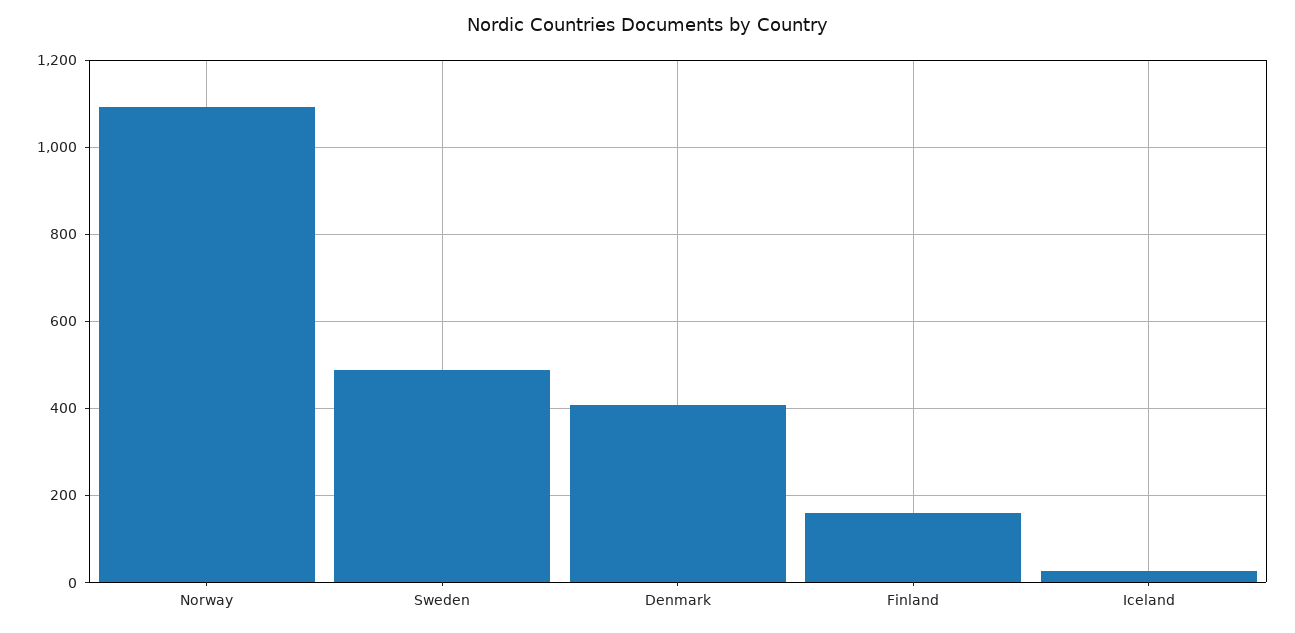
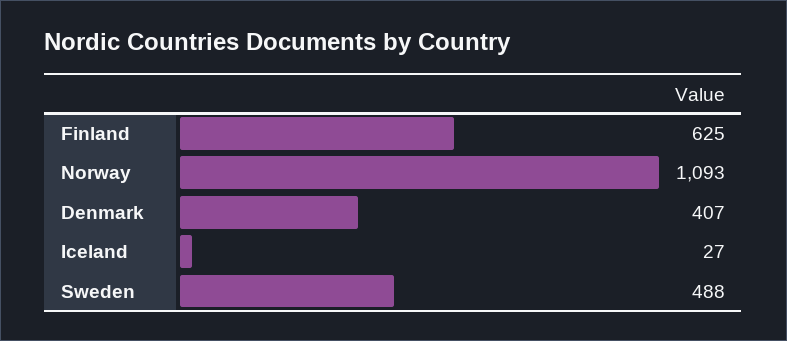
  {
    "Norway": 1093,
    "Sweden": 488,
    "Denmark": 407,
-   "Finland": 160,
+   "Finland": 625,
    "Iceland": 27
  }

